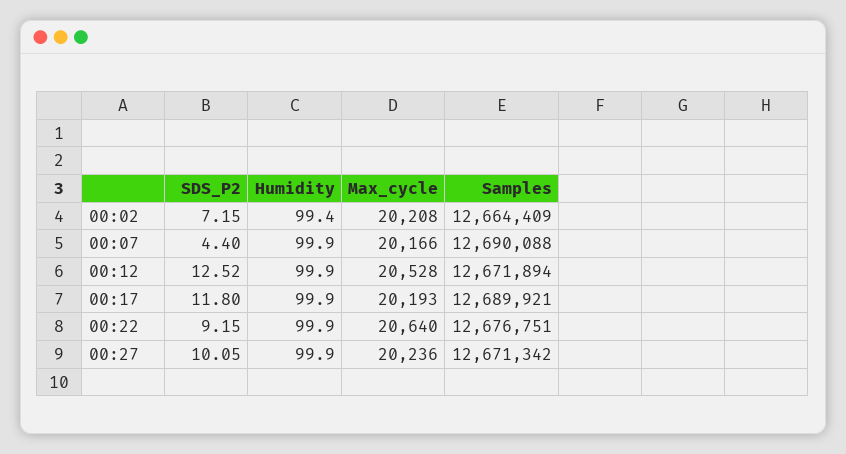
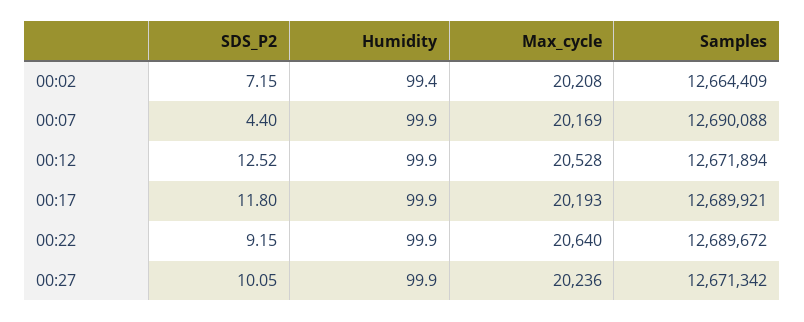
  {
    "SDS_P2": {
      "00:02": 7.15,
      "00:07": 4.4,
      "00:12": 12.52,
      "00:17": 11.8,
      "00:22": 9.15,
      "00:27": 10.05
    },
    "Humidity": {
      "00:02": 99.4,
      "00:07": 99.9,
      "00:12": 99.9,
      "00:17": 99.9,
      "00:22": 99.9,
      "00:27": 99.9
    },
    "Max_cycle": {
      "00:02": 20208,
-     "00:07": 20166,
+     "00:07": 20169,
      "00:12": 20528,
      "00:17": 20193,
      "00:22": 20640,
      "00:27": 20236
    },
    "Samples": {
      "00:02": 12664409,
      "00:07": 12690088,
      "00:12": 12671894,
      "00:17": 12689921,
-     "00:22": 12676751,
+     "00:22": 12689672,
      "00:27": 12671342
    }
  }

